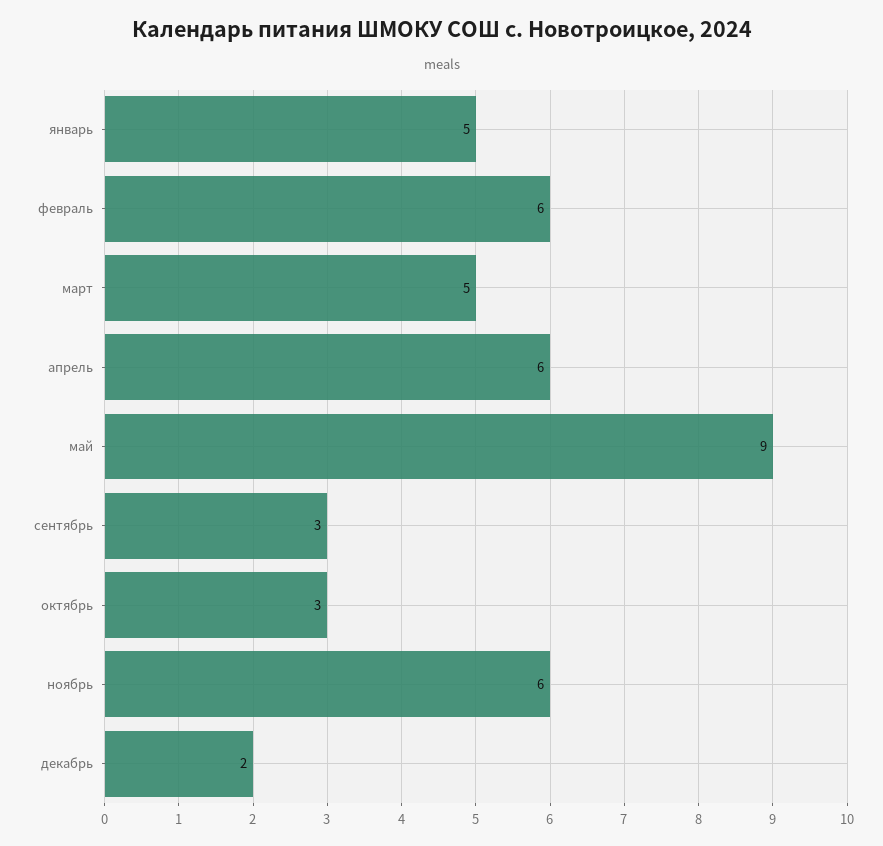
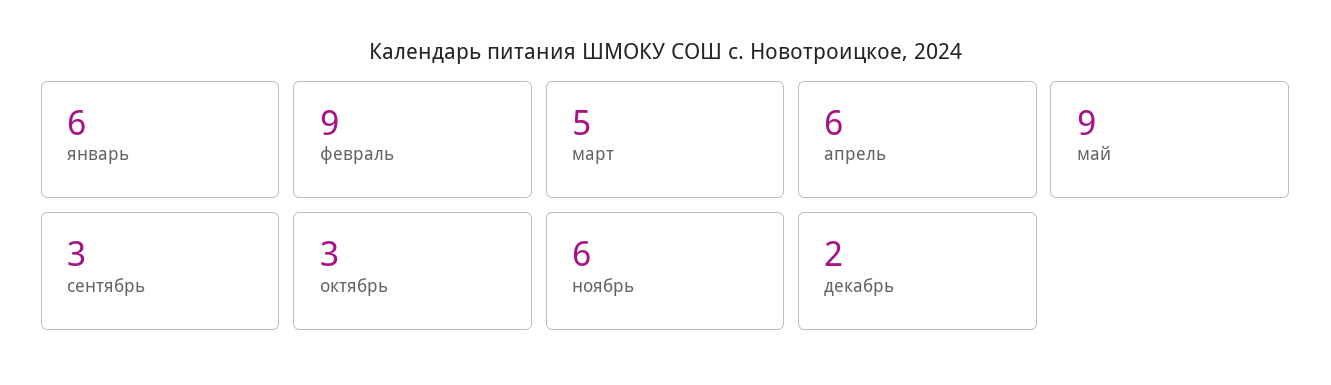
  {
-   "январь": 5,
+   "январь": 6,
-   "февраль": 6,
+   "февраль": 9,
    "март": 5,
    "апрель": 6,
    "май": 9,
    "сентябрь": 3,
    "октябрь": 3,
    "ноябрь": 6,
    "декабрь": 2
  }

